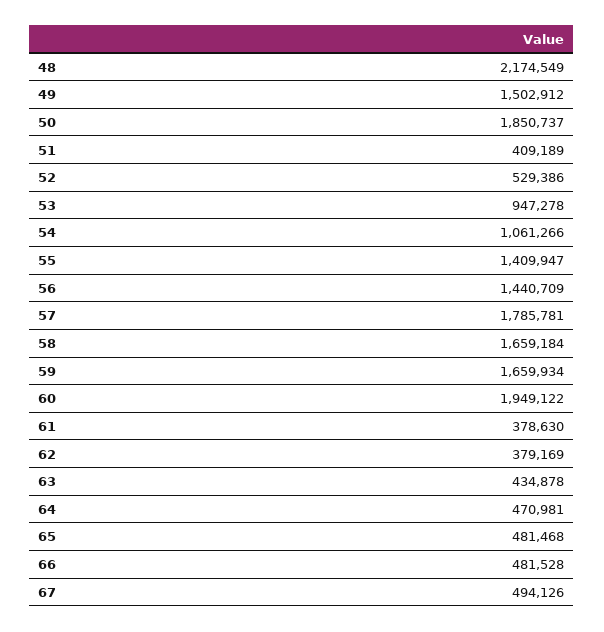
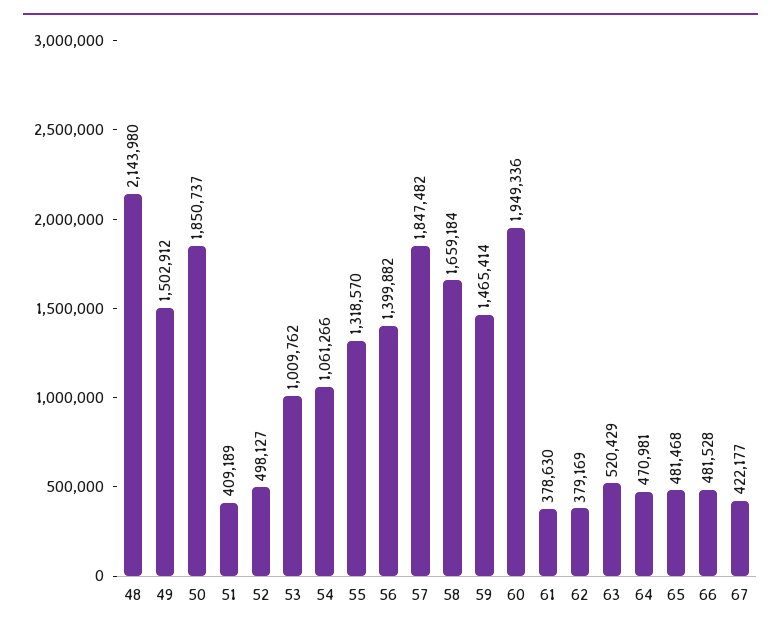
  {
-   "48": 2174549,
+   "48": 2143980,
    "49": 1502912,
    "50": 1850737,
    "51": 409189,
-   "52": 529386,
+   "52": 498127,
-   "53": 947278,
+   "53": 1009762,
    "54": 1061266,
-   "55": 1409947,
+   "55": 1318570,
-   "56": 1440709,
+   "56": 1399882,
-   "57": 1785781,
+   "57": 1847482,
    "58": 1659184,
-   "59": 1659934,
+   "59": 1465414,
-   "60": 1949122,
+   "60": 1949336,
    "61": 378630,
    "62": 379169,
-   "63": 434878,
+   "63": 520429,
    "64": 470981,
    "65": 481468,
    "66": 481528,
-   "67": 494126
+   "67": 422177
  }

